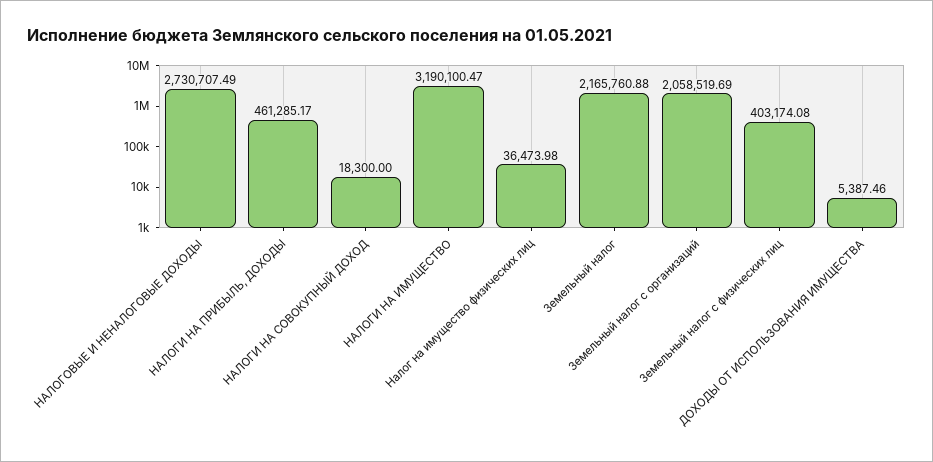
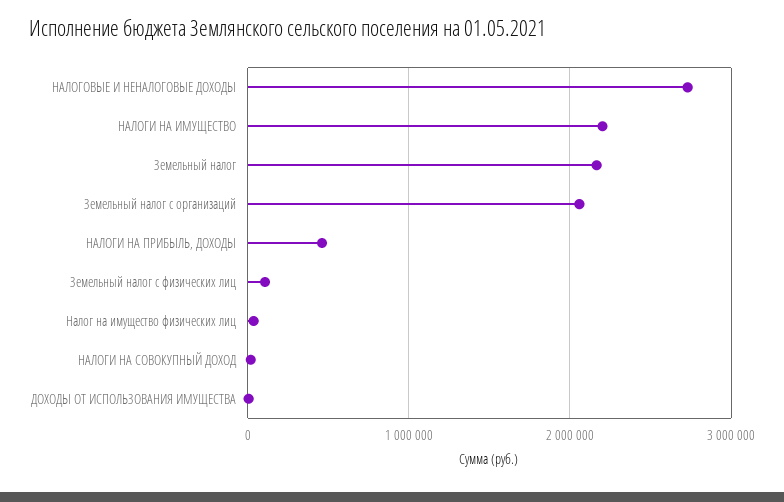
  {
    "НАЛОГОВЫЕ И НЕНАЛОГОВЫЕ ДОХОДЫ": 2730707.49,
    "НАЛОГИ НА ПРИБЫЛЬ, ДОХОДЫ": 461285.17,
    "НАЛОГИ НА СОВОКУПНЫЙ ДОХОД": 18300,
-   "НАЛОГИ НА ИМУЩЕСТВО": 3190100.47,
+   "НАЛОГИ НА ИМУЩЕСТВО": 2200000,
    "Налог на имущество физических лиц": 36473.98,
    "Земельный налог": 2165760.88,
    "Земельный налог с организаций": 2058519.69,
-   "Земельный налог с физических лиц": 403174.08,
+   "Земельный налог с физических лиц": 100000,
    "ДОХОДЫ ОТ ИСПОЛЬЗОВАНИЯ ИМУЩЕСТВА": 5387.46
  }

